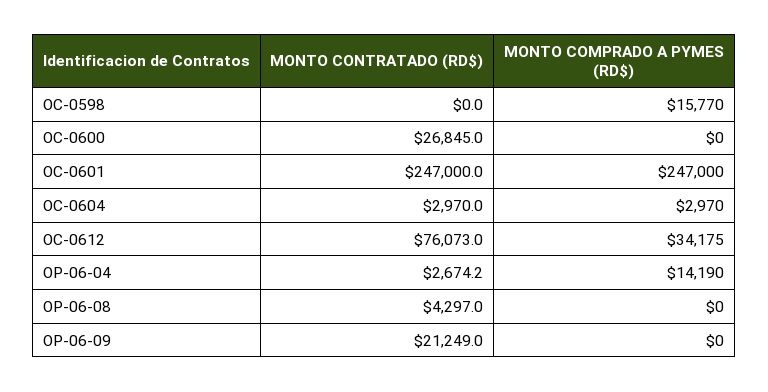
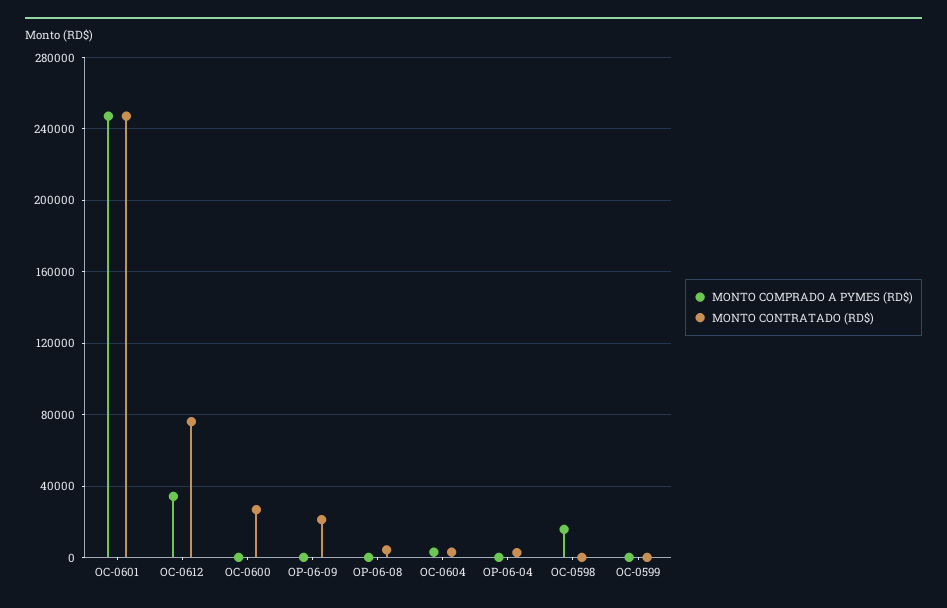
  {
    "MONTO CONTRATADO (RD$)": {
      "OC-0598": 0,
      "OC-0600": 26845,
      "OC-0601": 247000,
      "OC-0604": 2970,
      "OC-0612": 76073,
      "OP-06-04": 2674.2,
      "OP-06-08": 4297,
-     "OP-06-09": 21249
+     "OP-06-09": 21249,
+     "OC-0599": 0
    },
    "MONTO COMPRADO A PYMES (RD$)": {
      "OC-0598": 15770,
      "OC-0600": 0,
      "OC-0601": 247000,
      "OC-0604": 2970,
      "OC-0612": 34175,
-     "OP-06-04": 14190,
+     "OP-06-04": 0,
      "OP-06-08": 0,
-     "OP-06-09": 0
+     "OP-06-09": 0,
+     "OC-0599": 0
    }
  }

